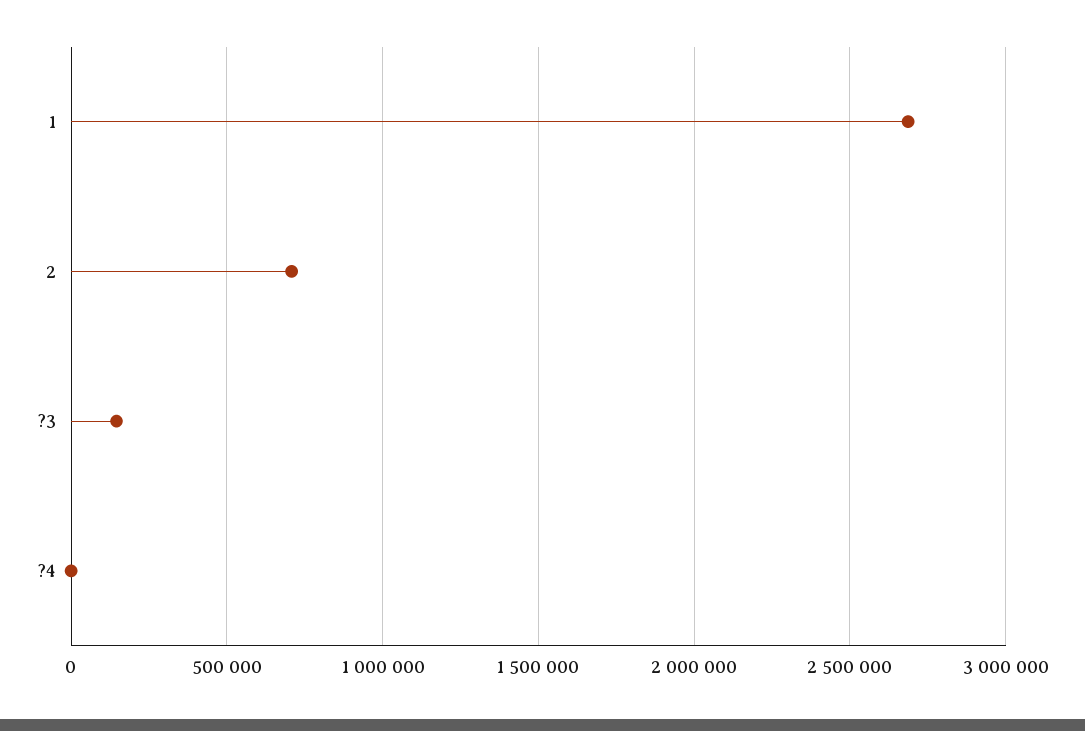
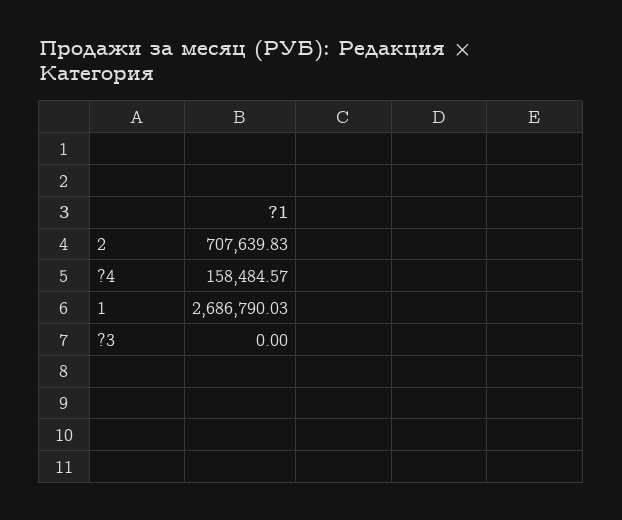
  {
    "1": 2686790.03,
    "2": 707639.83,
-   "?3": 150000,
+   "?3": 0,
-   "?4": 0
+   "?4": 158484.57
  }

